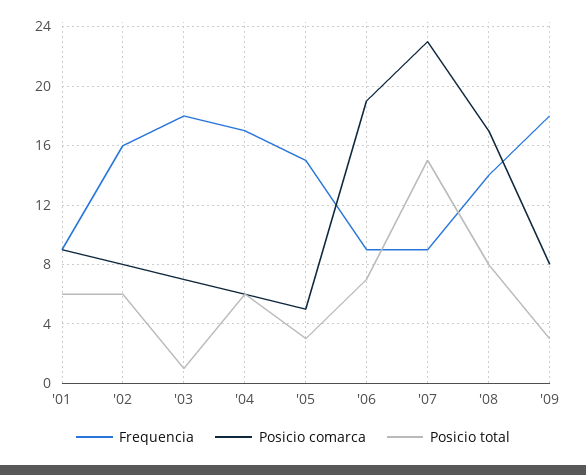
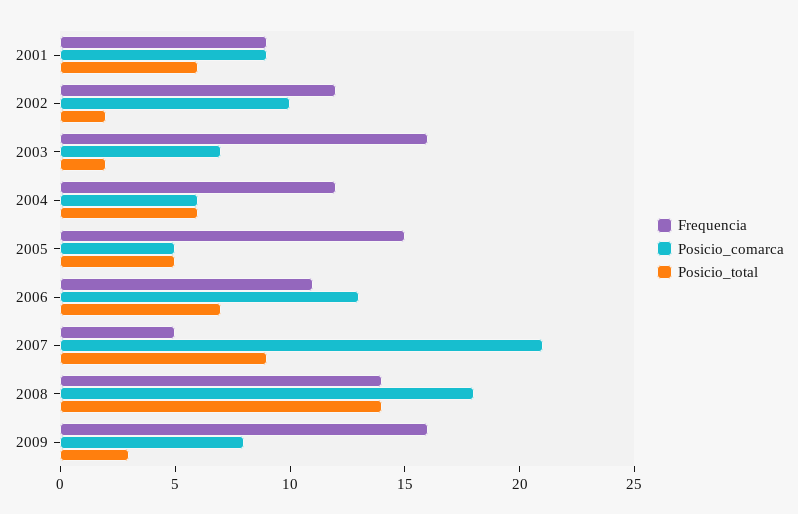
  {
    "Frequencia": {
      "'01": 9,
-     "'02": 16,
+     "'02": 12,
-     "'03": 18,
+     "'03": 16,
-     "'04": 17,
+     "'04": 12,
      "'05": 15,
-     "'06": 9,
+     "'06": 11,
-     "'07": 9,
+     "'07": 5,
      "'08": 14,
-     "'09": 18
+     "'09": 16
    },
    "Posicio comarca": {
      "'01": 9,
-     "'02": 8,
+     "'02": 10,
      "'03": 7,
      "'04": 6,
      "'05": 5,
-     "'06": 19,
+     "'06": 13,
-     "'07": 23,
+     "'07": 21,
-     "'08": 17,
+     "'08": 18,
      "'09": 8
    },
    "Posicio total": {
      "'01": 6,
-     "'02": 6,
+     "'02": 2,
-     "'03": 1,
+     "'03": 2,
      "'04": 6,
-     "'05": 3,
+     "'05": 5,
      "'06": 7,
-     "'07": 15,
+     "'07": 9,
-     "'08": 8,
+     "'08": 14,
      "'09": 3
    }
  }

